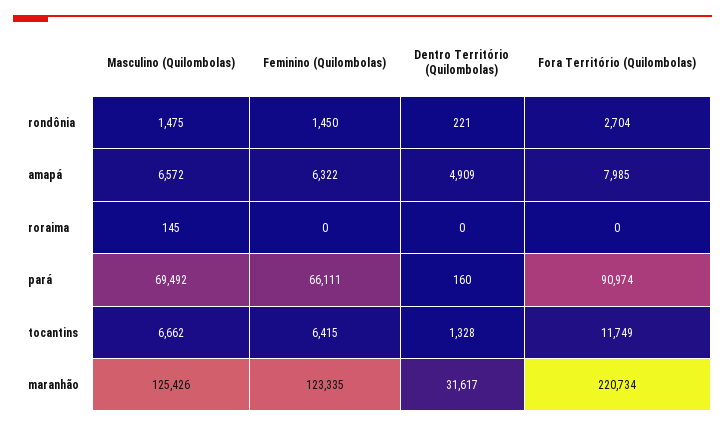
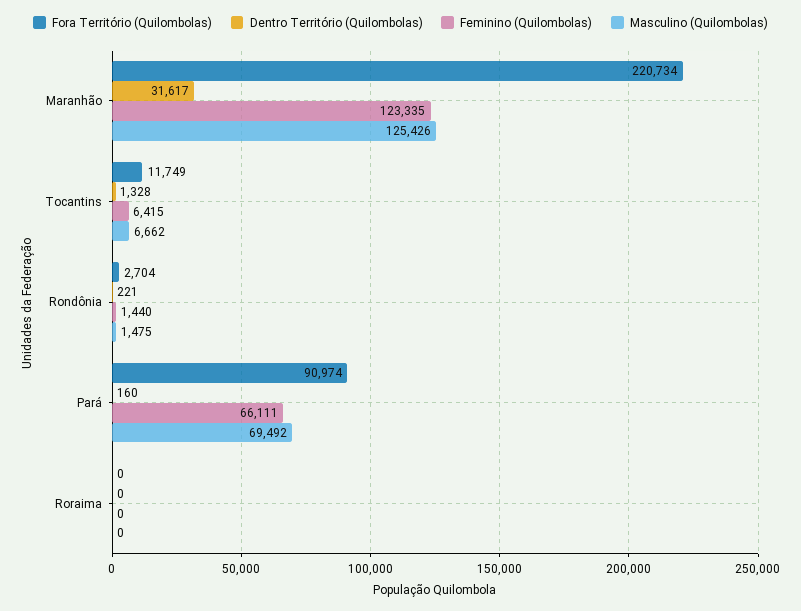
  {
    "Masculino (Quilombolas)": {
      "rondônia": 1475,
-     "amapá": 6572,
-     "roraima": 145,
+     "roraima": 0,
      "pará": 69492,
      "tocantins": 6662,
      "maranhão": 125426
    },
    "Feminino (Quilombolas)": {
-     "rondônia": 1450,
+     "rondônia": 1440,
-     "amapá": 6322,
      "roraima": 0,
      "pará": 66111,
      "tocantins": 6415,
      "maranhão": 123335
    },
    "Dentro Território (Quilombolas)": {
      "rondônia": 221,
-     "amapá": 4909,
      "roraima": 0,
      "pará": 160,
      "tocantins": 1328,
      "maranhão": 31617
    },
    "Fora Território (Quilombolas)": {
      "rondônia": 2704,
-     "amapá": 7985,
      "roraima": 0,
      "pará": 90974,
      "tocantins": 11749,
      "maranhão": 220734
    }
  }

